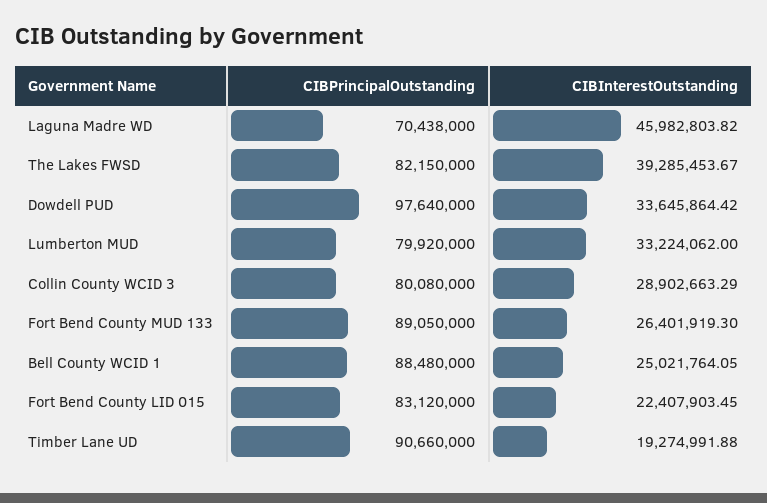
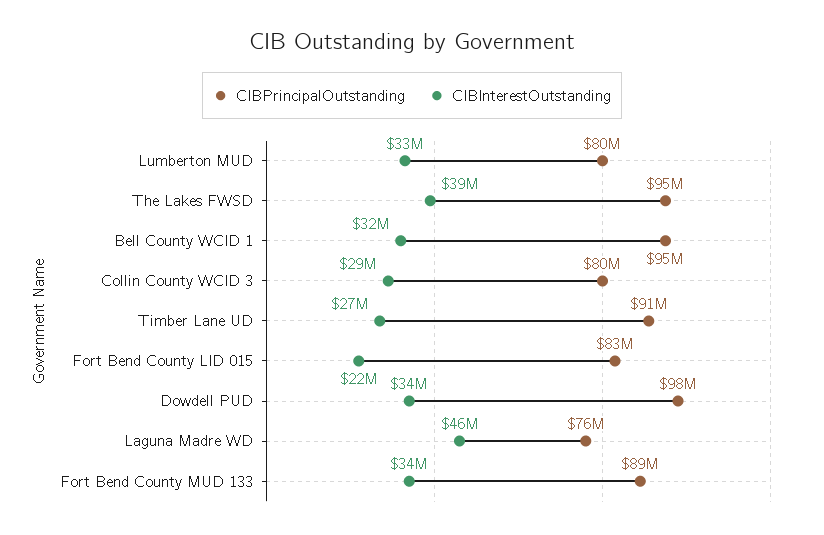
  {
    "CIBPrincipalOutstanding": {
-     "Laguna Madre WD": 70438000,
+     "Laguna Madre WD": 76000000,
-     "The Lakes FWSD": 82150000,
+     "The Lakes FWSD": 95000000,
      "Dowdell PUD": 97640000,
      "Lumberton MUD": 79920000,
      "Collin County WCID 3": 80080000,
      "Fort Bend County MUD 133": 89050000,
-     "Bell County WCID 1": 88480000,
+     "Bell County WCID 1": 95000000,
      "Fort Bend County LID 015": 83120000,
      "Timber Lane UD": 90660000
    },
    "CIBInterestOutstanding": {
      "Laguna Madre WD": 45982803.82,
      "The Lakes FWSD": 39285453.67,
      "Dowdell PUD": 33645864.42,
      "Lumberton MUD": 33224062,
      "Collin County WCID 3": 28902663.29,
-     "Fort Bend County MUD 133": 26401919.3,
+     "Fort Bend County MUD 133": 34000000,
-     "Bell County WCID 1": 25021764.05,
+     "Bell County WCID 1": 32000000,
      "Fort Bend County LID 015": 22407903.45,
-     "Timber Lane UD": 19274991.88
+     "Timber Lane UD": 27000000
    }
  }

